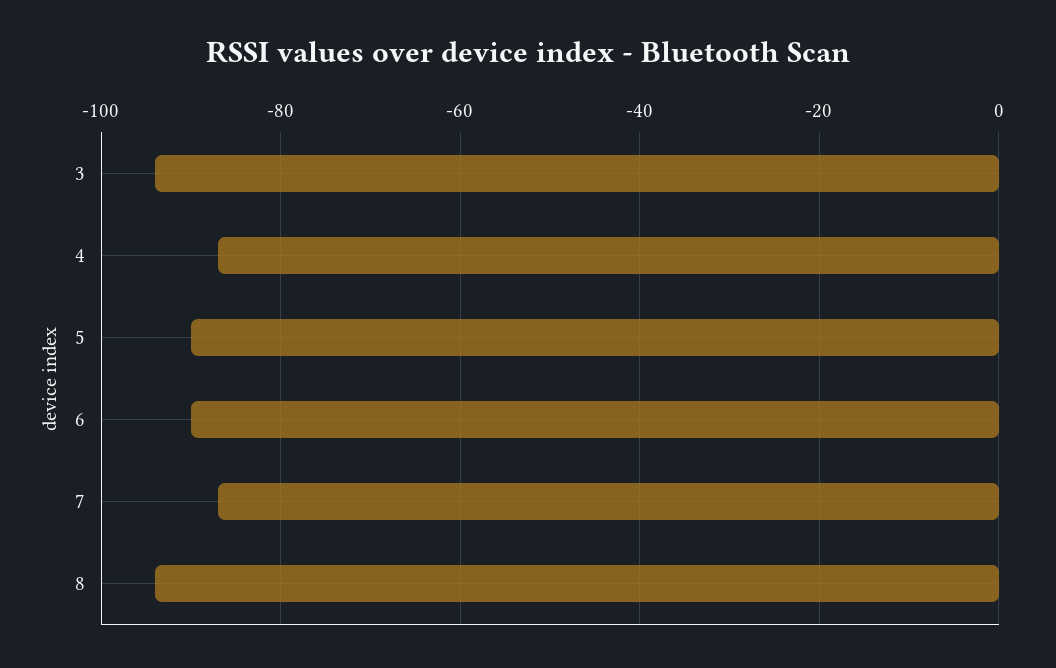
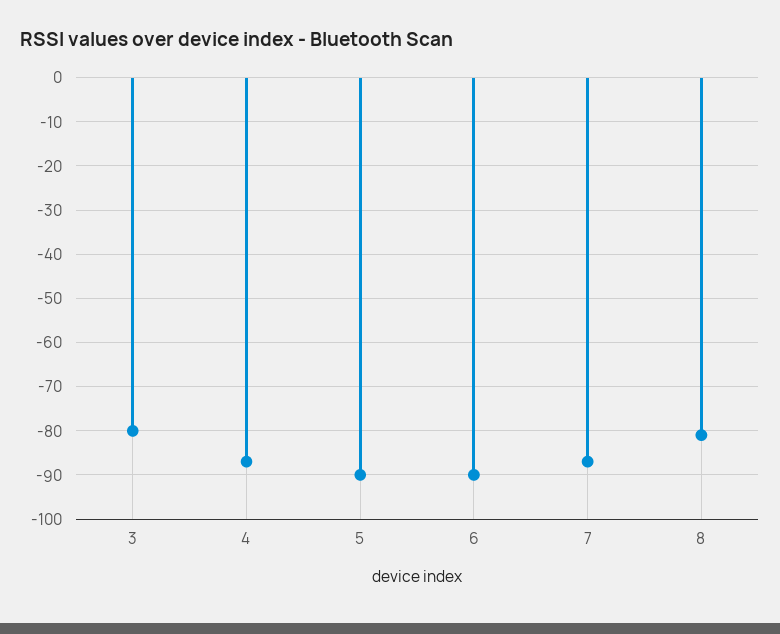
  {
-   "3": -95,
+   "3": -80,
    "4": -85,
    "5": -90,
    "6": -90,
    "7": -85,
-   "8": -95
+   "8": -80
  }

